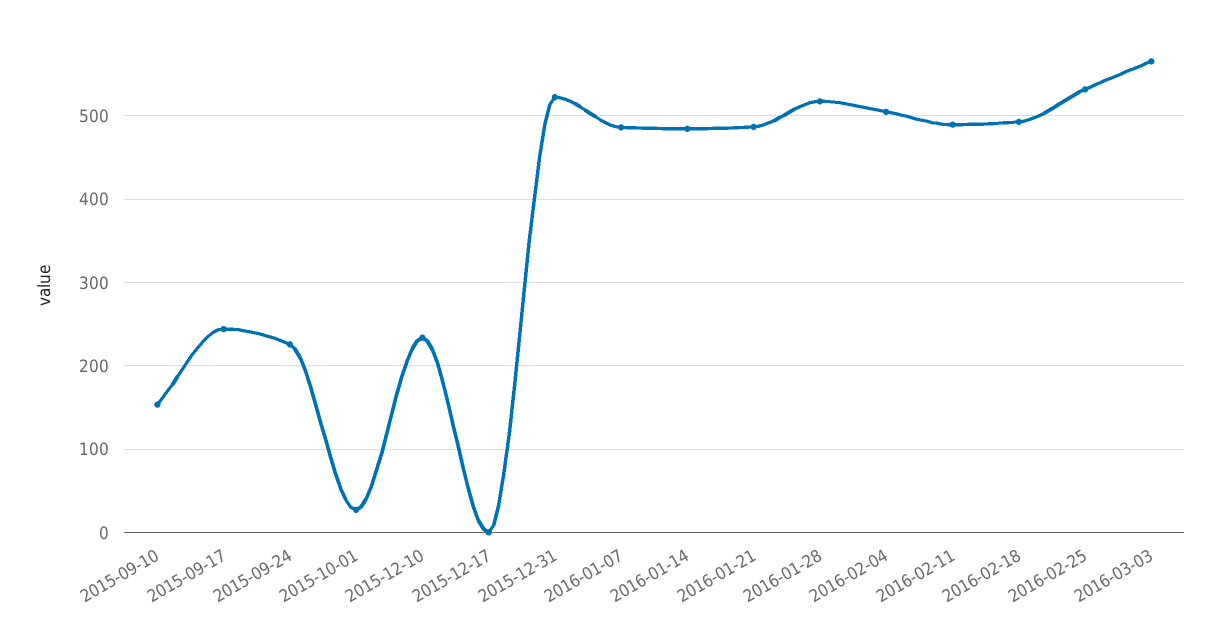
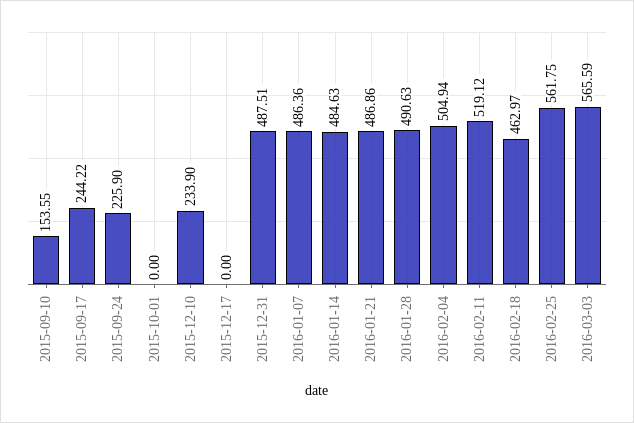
  {
    "2015-09-10": 153.55,
    "2015-09-17": 244.22,
    "2015-09-24": 225.9,
-   "2015-10-01": 30,
+   "2015-10-01": 0,
    "2015-12-10": 233.9,
    "2015-12-17": 0,
-   "2015-12-31": 520,
+   "2015-12-31": 487.51,
    "2016-01-07": 486.36,
    "2016-01-14": 484.63,
    "2016-01-21": 486.86,
-   "2016-01-28": 520,
+   "2016-01-28": 490.63,
    "2016-02-04": 504.94,
-   "2016-02-11": 490,
+   "2016-02-11": 519.12,
-   "2016-02-18": 490,
+   "2016-02-18": 462.97,
-   "2016-02-25": 530,
+   "2016-02-25": 561.75,
    "2016-03-03": 565.59
  }

